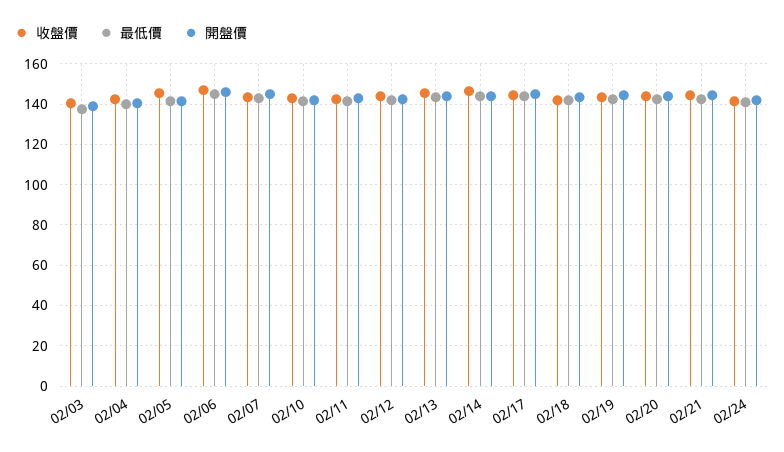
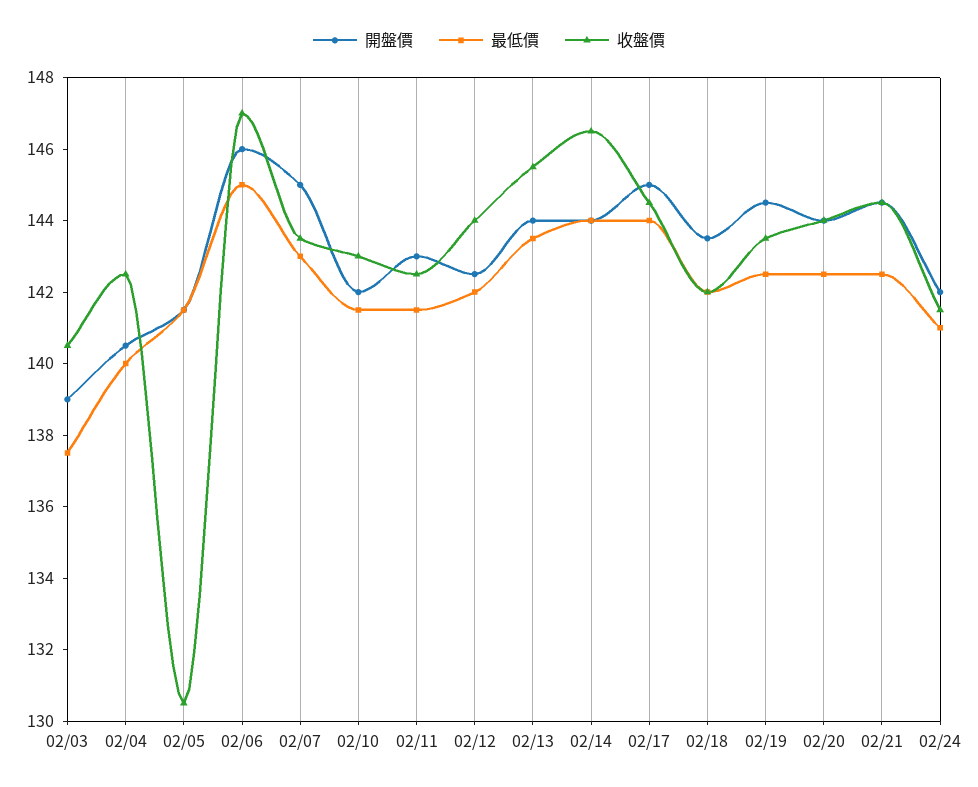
  {
    "收盤價": {
      "02/03": 140.5,
      "02/04": 142.5,
-     "02/05": 145,
+     "02/05": 130.5,
      "02/06": 147,
      "02/07": 143.5,
      "02/10": 143,
      "02/11": 142.5,
      "02/12": 144,
      "02/13": 145.5,
      "02/14": 146.5,
      "02/17": 144.5,
      "02/18": 142,
      "02/19": 143.5,
      "02/20": 144,
      "02/21": 144.5,
      "02/24": 141.5
    },
    "最低價": {
      "02/03": 137.5,
      "02/04": 140,
      "02/05": 141.5,
      "02/06": 145,
      "02/07": 143,
      "02/10": 141.5,
      "02/11": 141.5,
      "02/12": 142,
      "02/13": 143.5,
      "02/14": 144,
      "02/17": 144,
      "02/18": 142,
      "02/19": 142.5,
      "02/20": 142.5,
      "02/21": 142.5,
      "02/24": 141
    },
    "開盤價": {
      "02/03": 139,
      "02/04": 140.5,
      "02/05": 141.5,
      "02/06": 146,
      "02/07": 145,
      "02/10": 142,
      "02/11": 143,
      "02/12": 142.5,
      "02/13": 144,
      "02/14": 144,
      "02/17": 145,
      "02/18": 143.5,
      "02/19": 144.5,
      "02/20": 144,
      "02/21": 144.5,
      "02/24": 142
    }
  }

